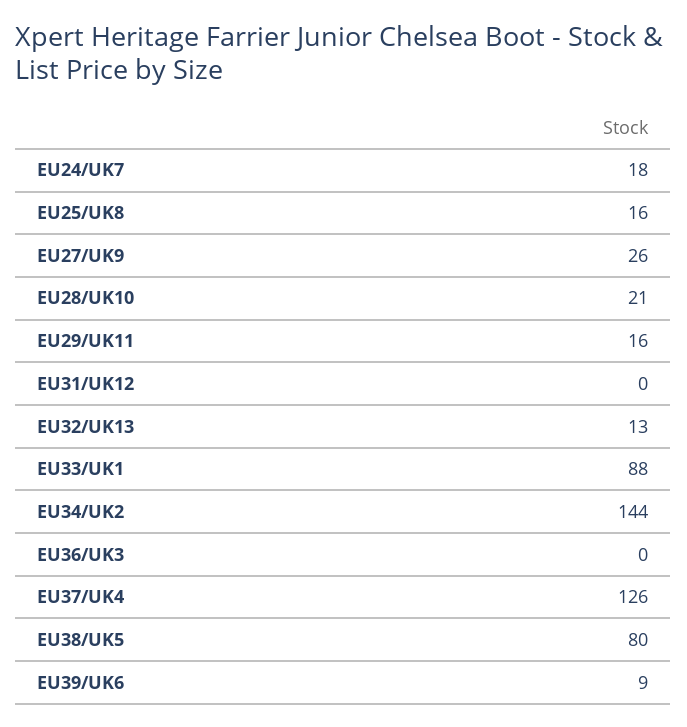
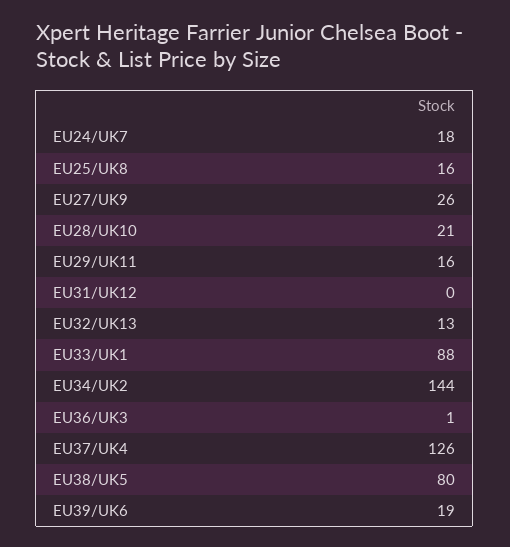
  {
    "EU24/UK7": 18,
    "EU25/UK8": 16,
    "EU27/UK9": 26,
    "EU28/UK10": 21,
    "EU29/UK11": 16,
    "EU31/UK12": 0,
    "EU32/UK13": 13,
    "EU33/UK1": 88,
    "EU34/UK2": 144,
-   "EU36/UK3": 0,
+   "EU36/UK3": 1,
    "EU37/UK4": 126,
    "EU38/UK5": 80,
-   "EU39/UK6": 9
+   "EU39/UK6": 19
  }

